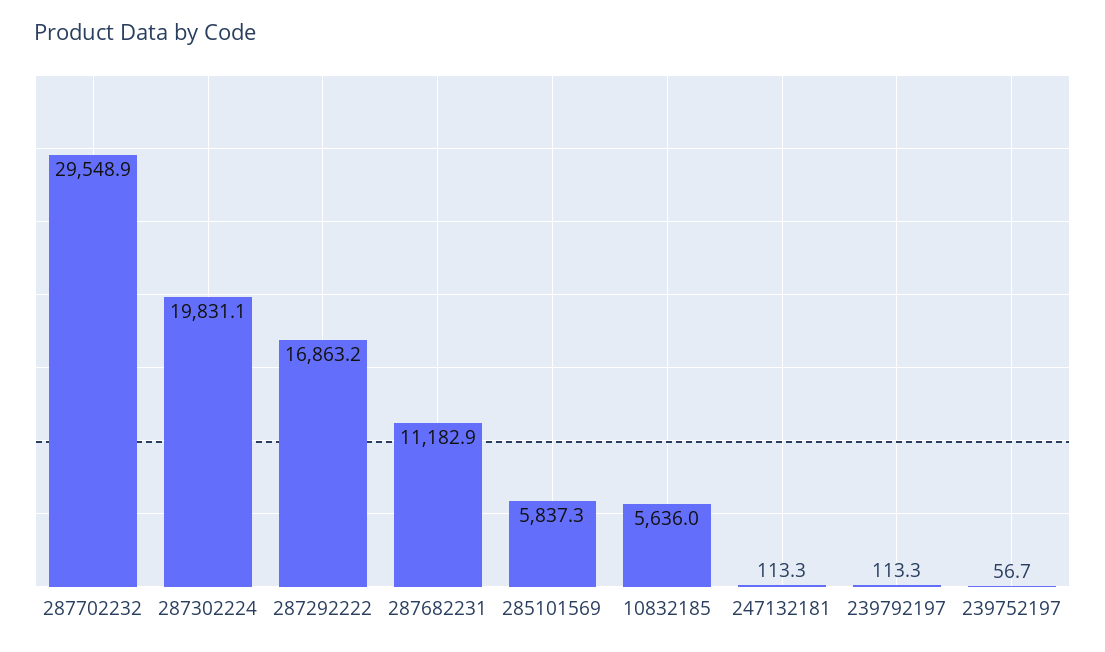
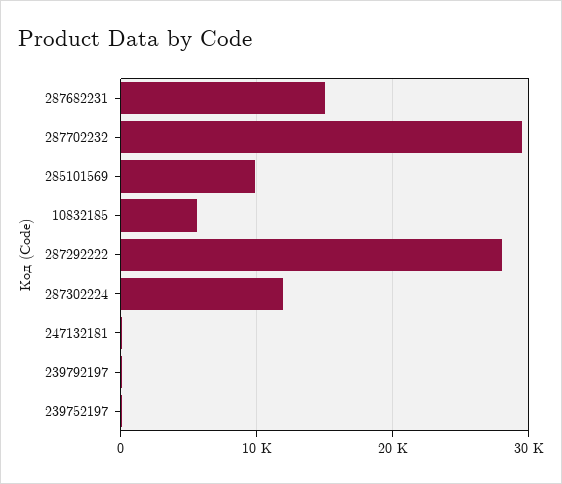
  {
    "287702232": 29548.9,
-   "287302224": 19831.1,
+   "287302224": 12000,
-   "287292222": 16863.2,
+   "287292222": 28000,
-   "287682231": 11182.9,
+   "287682231": 15000,
-   "285101569": 5837.3,
+   "285101569": 10000,
    "10832185": 5636,
    "247132181": 113.3,
    "239792197": 113.3,
    "239752197": 56.7
  }

